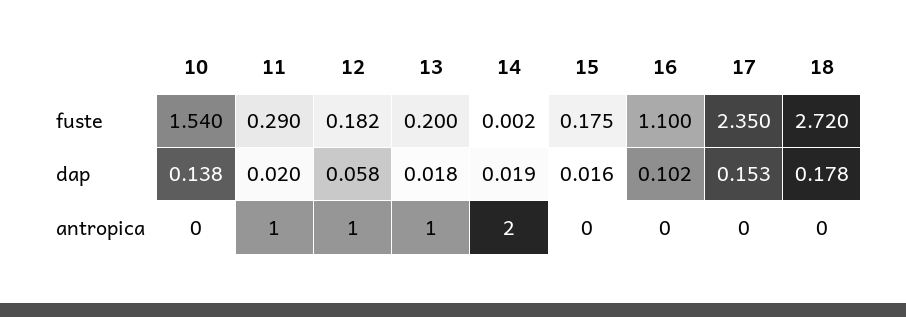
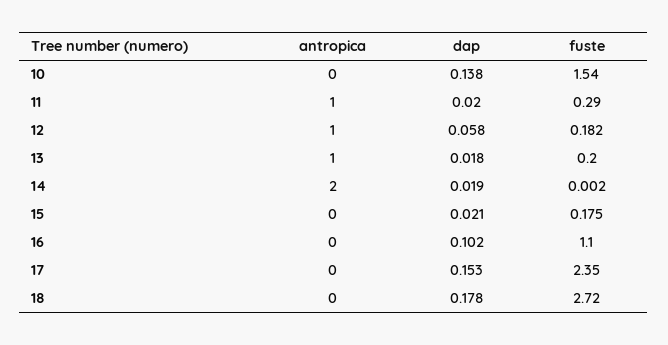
  {
    "10": {
      "fuste": 1.54,
      "dap": 0.138,
      "antropica": 0
    },
    "11": {
      "fuste": 0.29,
      "dap": 0.02,
      "antropica": 1
    },
    "12": {
      "fuste": 0.182,
      "dap": 0.058,
      "antropica": 1
    },
    "13": {
      "fuste": 0.2,
      "dap": 0.018,
      "antropica": 1
    },
    "14": {
      "fuste": 0.002,
      "dap": 0.019,
      "antropica": 2
    },
    "15": {
      "fuste": 0.175,
-     "dap": 0.016,
+     "dap": 0.021,
      "antropica": 0
    },
    "16": {
      "fuste": 1.1,
      "dap": 0.102,
      "antropica": 0
    },
    "17": {
      "fuste": 2.35,
      "dap": 0.153,
      "antropica": 0
    },
    "18": {
      "fuste": 2.72,
      "dap": 0.178,
      "antropica": 0
    }
  }

